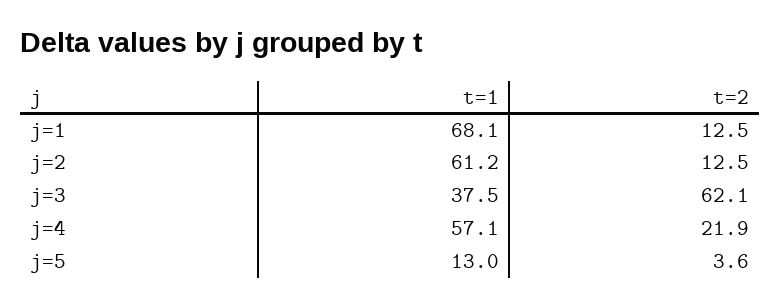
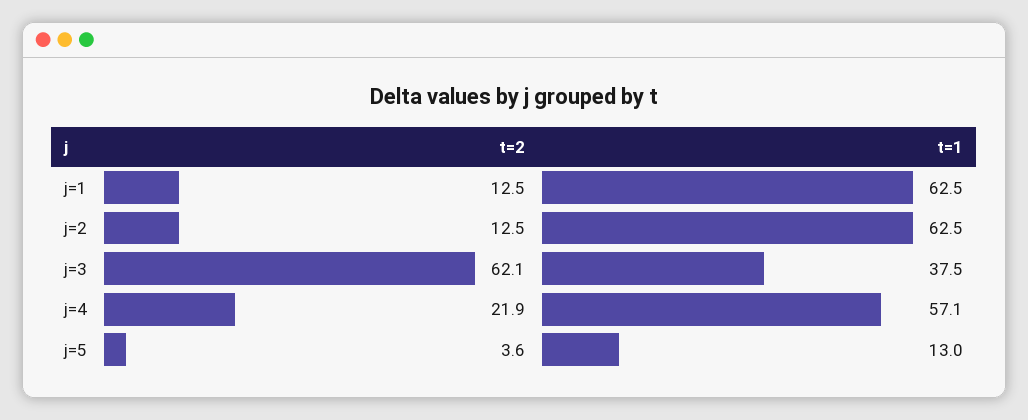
  {
    "t=1": {
-     "j=1": 68.1,
+     "j=1": 62.5,
-     "j=2": 61.2,
+     "j=2": 62.5,
      "j=3": 37.5,
      "j=4": 57.1,
      "j=5": 13
    },
    "t=2": {
      "j=1": 12.5,
      "j=2": 12.5,
      "j=3": 62.1,
      "j=4": 21.9,
      "j=5": 3.6
    }
  }

